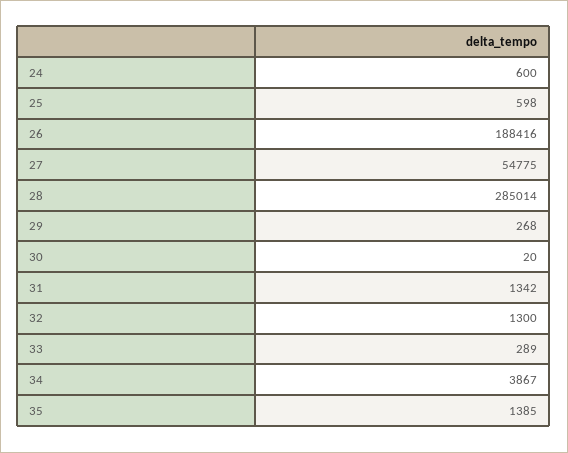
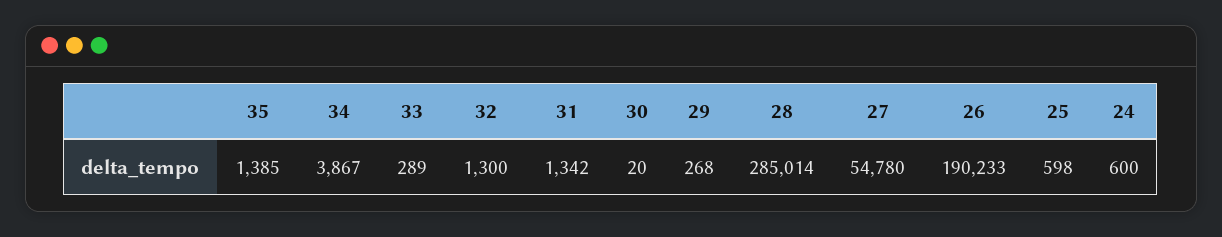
  {
    "24": 600,
    "25": 598,
-   "26": 188416,
+   "26": 190233,
-   "27": 54775,
+   "27": 54780,
    "28": 285014,
    "29": 268,
    "30": 20,
    "31": 1342,
    "32": 1300,
    "33": 289,
    "34": 3867,
    "35": 1385
  }

